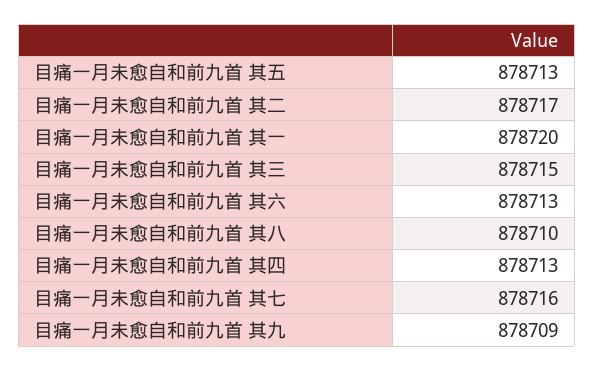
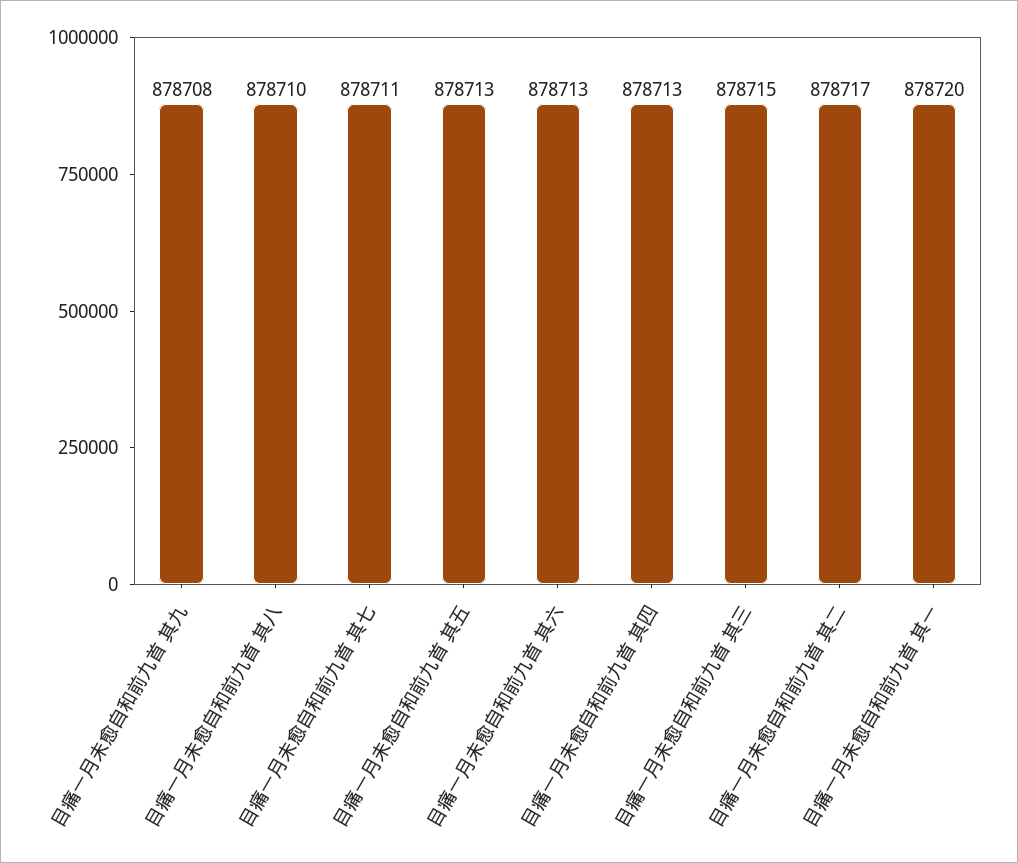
  {
    "目痛一月未愈自和前九首 其五": 878713,
    "目痛一月未愈自和前九首 其二": 878717,
    "目痛一月未愈自和前九首 其一": 878720,
    "目痛一月未愈自和前九首 其三": 878715,
    "目痛一月未愈自和前九首 其六": 878713,
    "目痛一月未愈自和前九首 其八": 878710,
    "目痛一月未愈自和前九首 其四": 878713,
-   "目痛一月未愈自和前九首 其七": 878716,
+   "目痛一月未愈自和前九首 其七": 878711,
-   "目痛一月未愈自和前九首 其九": 878709
+   "目痛一月未愈自和前九首 其九": 878708
  }

